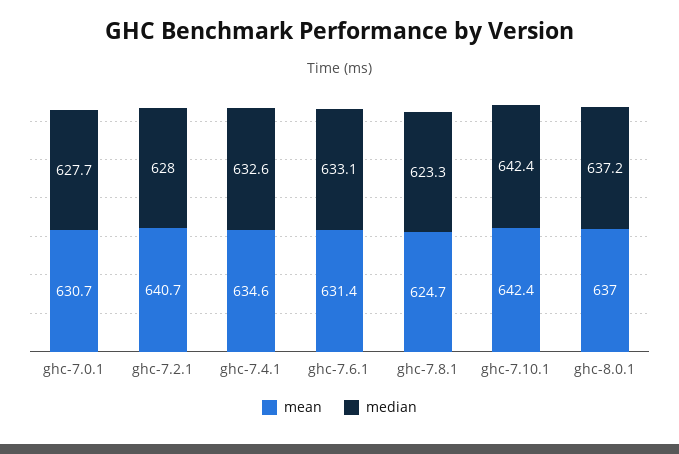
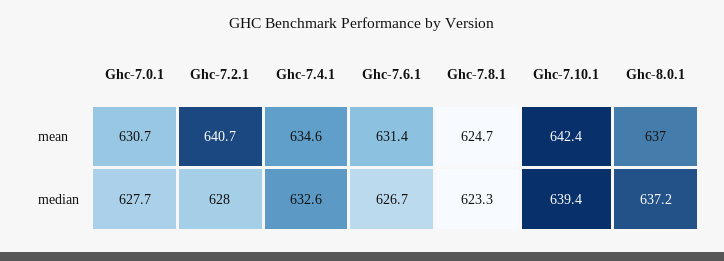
  {
    "mean": {
      "ghc-7.0.1": 630.7,
      "ghc-7.2.1": 640.7,
      "ghc-7.4.1": 634.6,
      "ghc-7.6.1": 631.4,
      "ghc-7.8.1": 624.7,
      "ghc-7.10.1": 642.4,
      "ghc-8.0.1": 637
    },
    "median": {
      "ghc-7.0.1": 627.7,
      "ghc-7.2.1": 628,
      "ghc-7.4.1": 632.6,
-     "ghc-7.6.1": 633.1,
+     "ghc-7.6.1": 626.7,
      "ghc-7.8.1": 623.3,
-     "ghc-7.10.1": 642.4,
+     "ghc-7.10.1": 639.4,
      "ghc-8.0.1": 637.2
    }
  }

